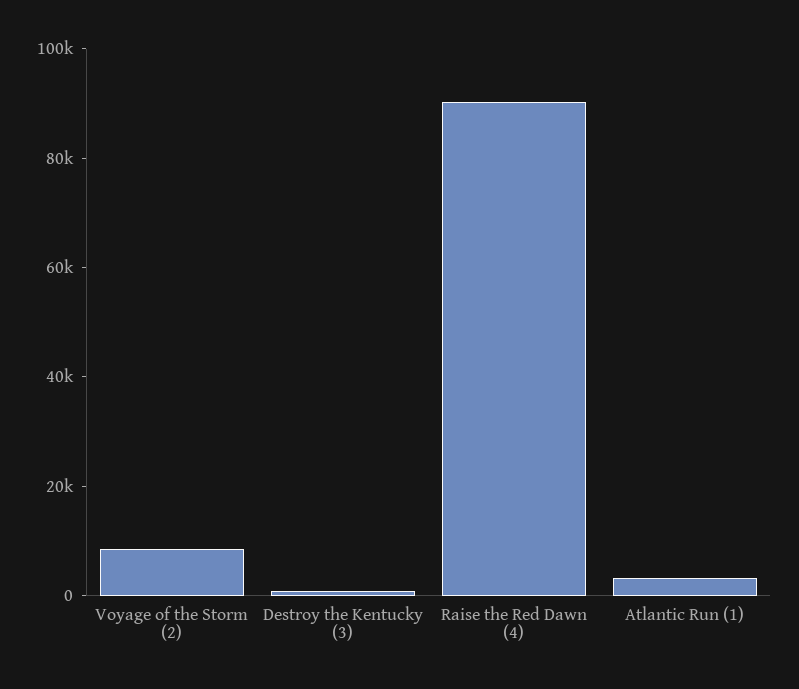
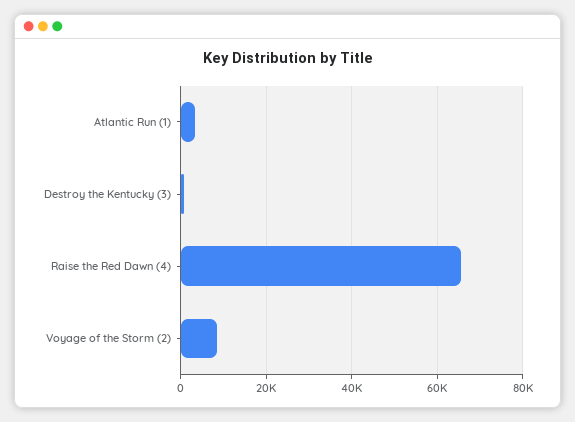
  {
    "Voyage of the Storm (2)": 8000,
    "Destroy the Kentucky (3)": 0,
-   "Raise the Red Dawn (4)": 90000,
+   "Raise the Red Dawn (4)": 66000,
    "Atlantic Run (1)": 4000
  }

